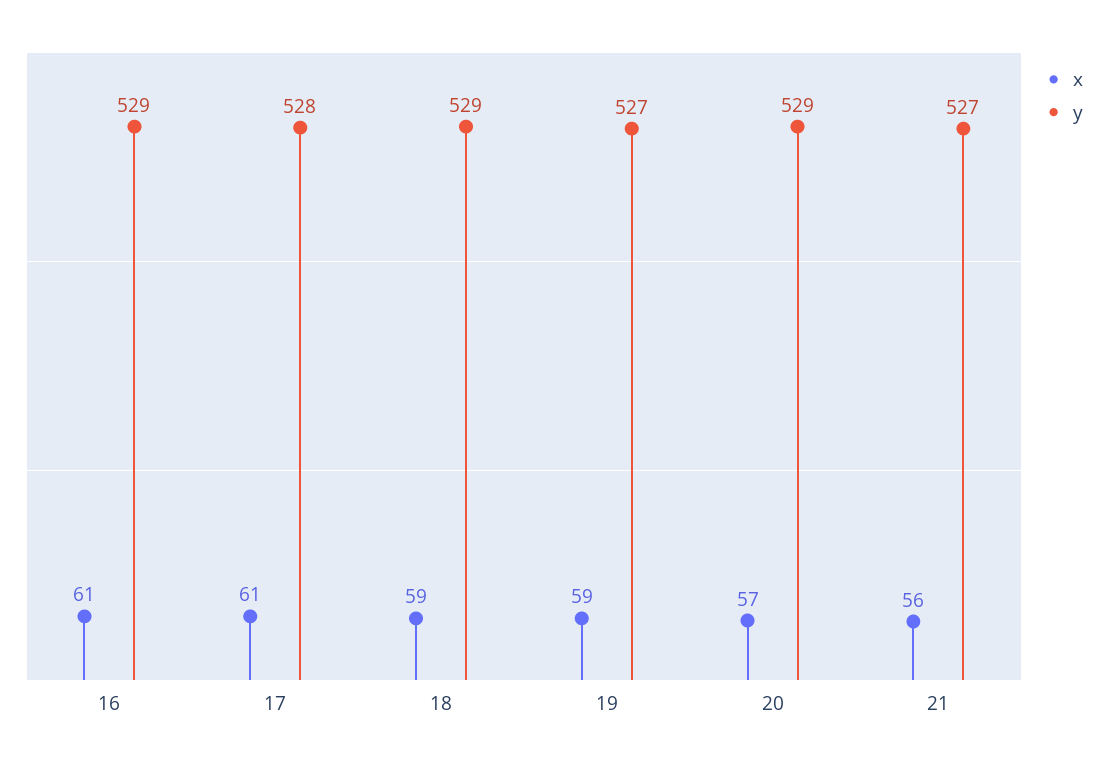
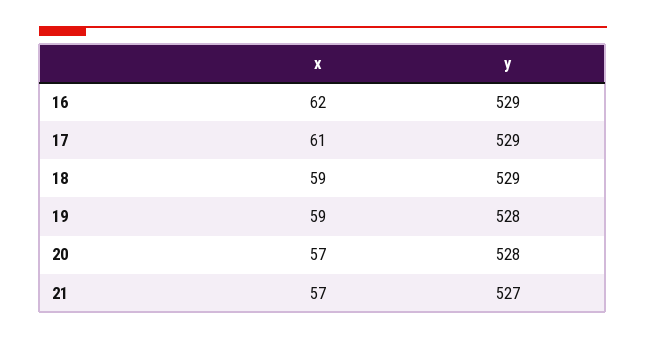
  {
    "x": {
-     "16": 61,
+     "16": 62,
      "17": 61,
      "18": 59,
      "19": 59,
      "20": 57,
-     "21": 56
+     "21": 57
    },
    "y": {
      "16": 529,
-     "17": 528,
+     "17": 529,
      "18": 529,
-     "19": 527,
+     "19": 528,
-     "20": 529,
+     "20": 528,
      "21": 527
    }
  }

